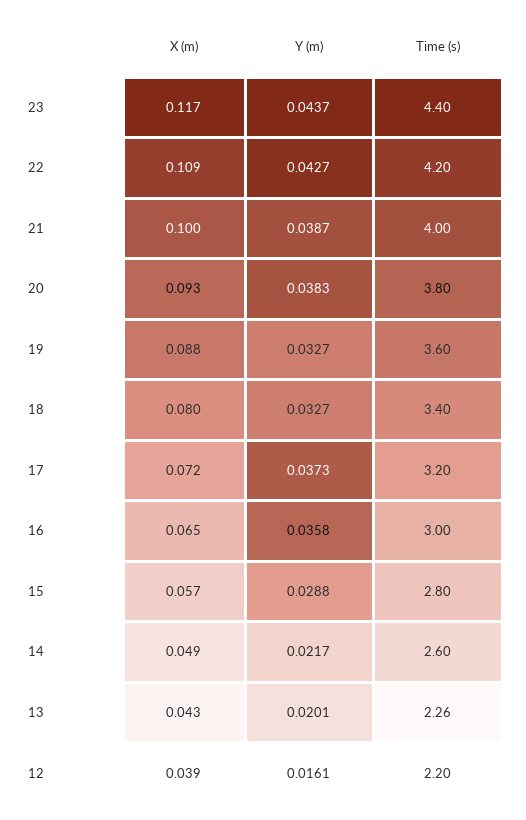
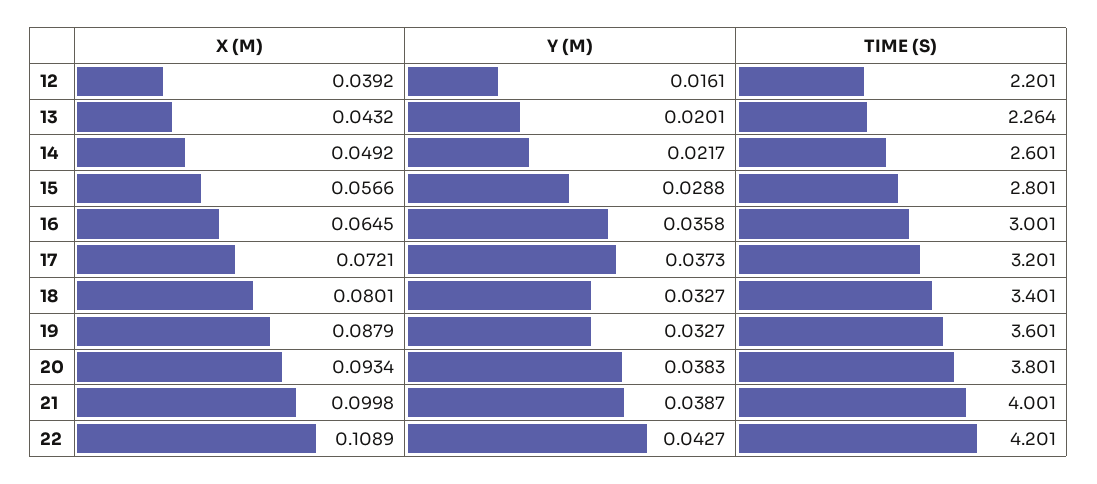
  {
    "X (m)": {
-     "23": 0.117,
      "22": 0.1089,
      "21": 0.0998,
      "20": 0.0934,
      "19": 0.0879,
      "18": 0.0801,
      "17": 0.0721,
      "16": 0.0645,
      "15": 0.0566,
      "14": 0.0492,
      "13": 0.0432,
      "12": 0.0392
    },
    "Y (m)": {
-     "23": 0.0437,
      "22": 0.0427,
      "21": 0.0387,
      "20": 0.0383,
      "19": 0.0327,
      "18": 0.0327,
      "17": 0.0373,
      "16": 0.0358,
      "15": 0.0288,
      "14": 0.0217,
      "13": 0.0201,
      "12": 0.0161
    },
    "Time (s)": {
-     "23": 4.4,
      "22": 4.201,
      "21": 4.001,
      "20": 3.801,
      "19": 3.601,
      "18": 3.401,
      "17": 3.201,
      "16": 3.001,
      "15": 2.801,
      "14": 2.601,
      "13": 2.264,
      "12": 2.201
    }
  }

